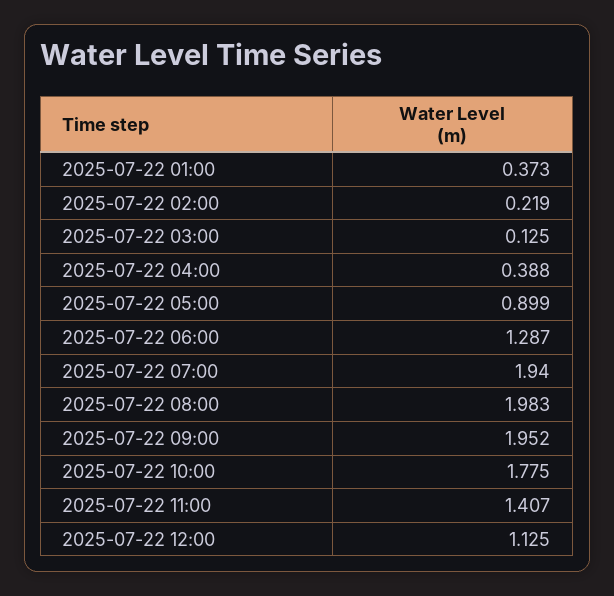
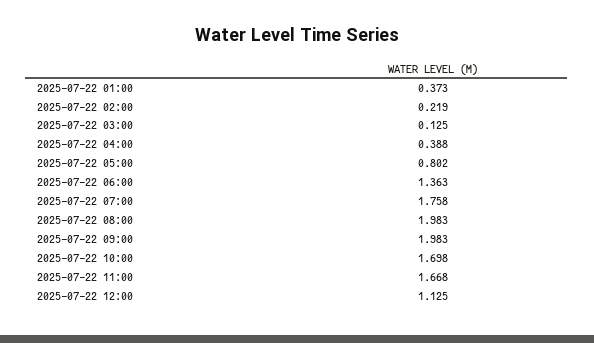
  {
    "2025-07-22 01:00": 0.373,
    "2025-07-22 02:00": 0.219,
    "2025-07-22 03:00": 0.125,
    "2025-07-22 04:00": 0.388,
-   "2025-07-22 05:00": 0.899,
+   "2025-07-22 05:00": 0.802,
-   "2025-07-22 06:00": 1.287,
+   "2025-07-22 06:00": 1.363,
-   "2025-07-22 07:00": 1.94,
+   "2025-07-22 07:00": 1.758,
    "2025-07-22 08:00": 1.983,
-   "2025-07-22 09:00": 1.952,
+   "2025-07-22 09:00": 1.983,
-   "2025-07-22 10:00": 1.775,
+   "2025-07-22 10:00": 1.698,
-   "2025-07-22 11:00": 1.407,
+   "2025-07-22 11:00": 1.668,
    "2025-07-22 12:00": 1.125
  }

